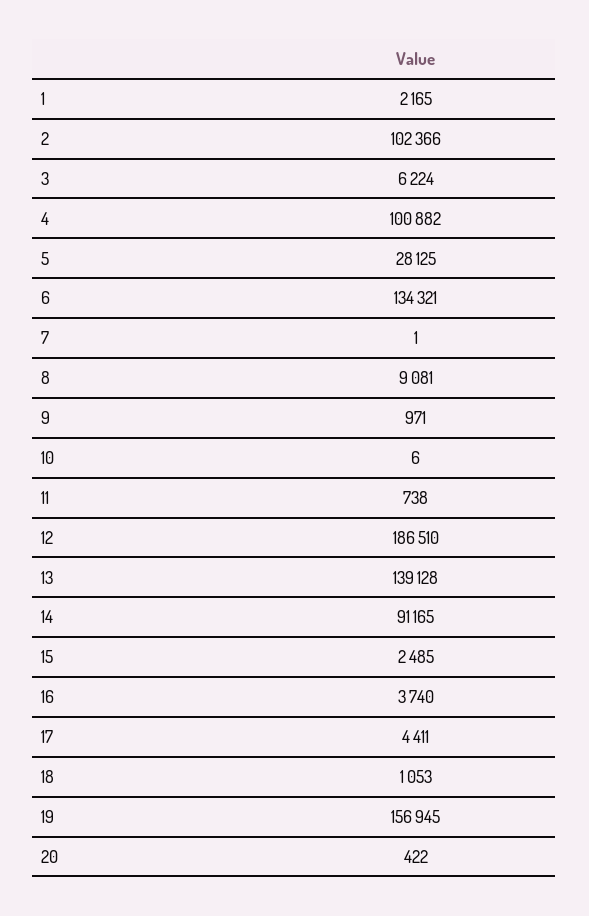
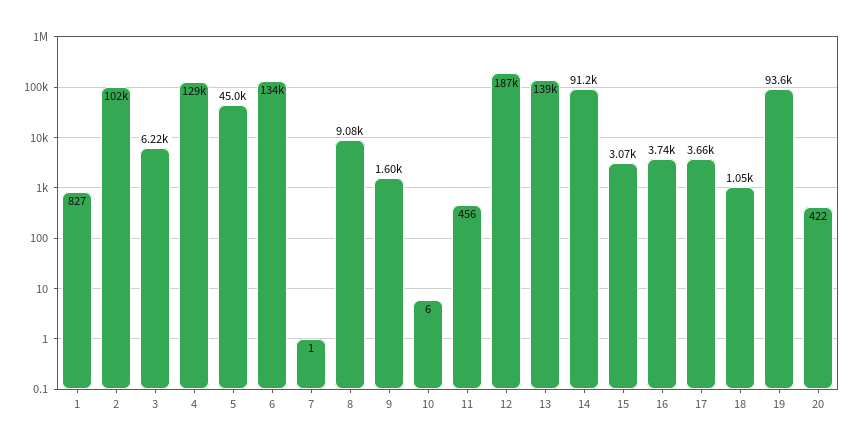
  {
-   "1": 2165,
+   "1": 827,
    "2": 102366,
    "3": 6224,
-   "4": 100882,
+   "4": 129000,
-   "5": 28125,
+   "5": 45000,
    "6": 134321,
    "7": 1,
    "8": 9081,
-   "9": 971,
+   "9": 1600,
    "10": 6,
-   "11": 738,
+   "11": 456,
    "12": 186510,
    "13": 139128,
    "14": 91165,
-   "15": 2485,
+   "15": 3070,
    "16": 3740,
-   "17": 4411,
+   "17": 3660,
    "18": 1053,
-   "19": 156945,
+   "19": 93600,
    "20": 422
  }

